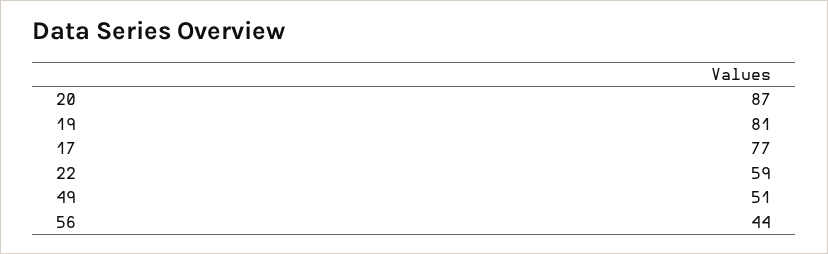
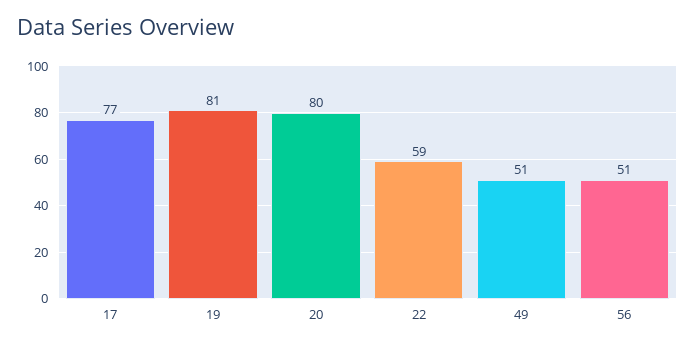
  {
-   "20": 87,
+   "20": 80,
    "19": 81,
    "17": 77,
    "22": 59,
    "49": 51,
-   "56": 44
+   "56": 51
  }

